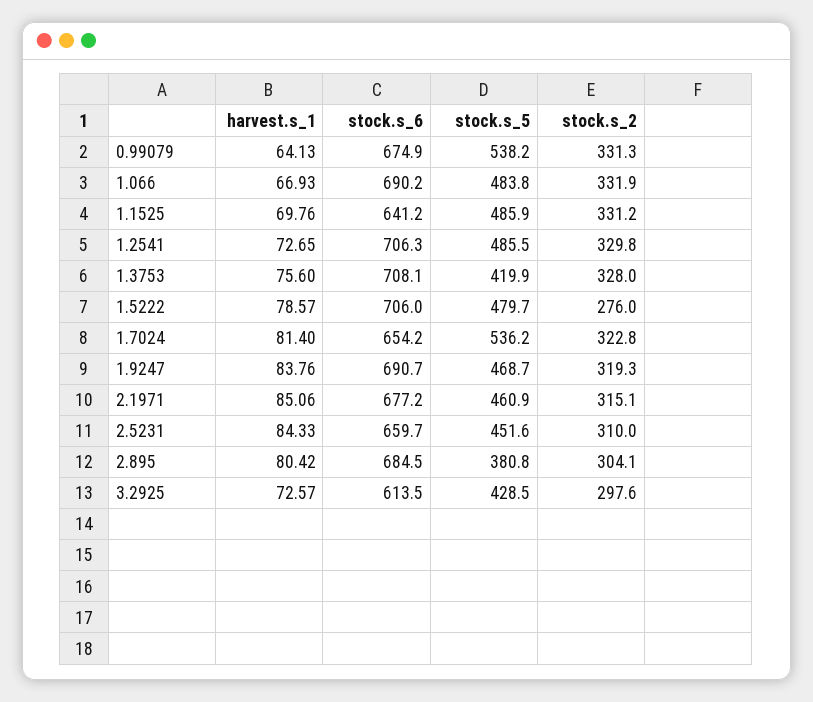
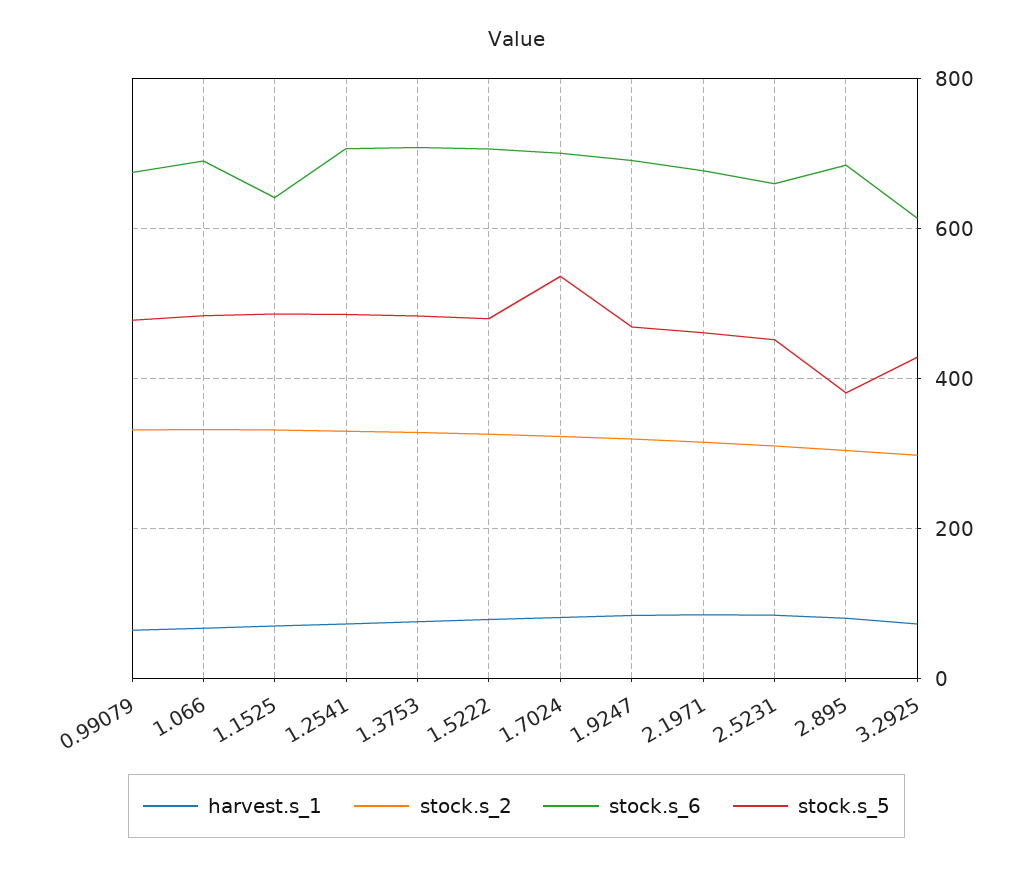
  {
    "harvest.s_1": {
      "0.99079": 64.13,
      "1.066": 66.93,
      "1.1525": 69.76,
      "1.2541": 72.65,
      "1.3753": 75.6,
      "1.5222": 78.57,
      "1.7024": 81.4,
      "1.9247": 83.76,
      "2.1971": 85.06,
      "2.5231": 84.33,
      "2.895": 80.42,
      "3.2925": 72.57
    },
    "stock.s_6": {
      "0.99079": 674.9,
      "1.066": 690.2,
      "1.1525": 641.2,
      "1.2541": 706.3,
      "1.3753": 708.1,
      "1.5222": 706,
-     "1.7024": 654.2,
+     "1.7024": 700,
      "1.9247": 690.7,
      "2.1971": 677.2,
      "2.5231": 659.7,
      "2.895": 684.5,
      "3.2925": 613.5
    },
    "stock.s_5": {
-     "0.99079": 538.2,
+     "0.99079": 480,
      "1.066": 483.8,
      "1.1525": 485.9,
      "1.2541": 485.5,
-     "1.3753": 419.9,
+     "1.3753": 480,
      "1.5222": 479.7,
      "1.7024": 536.2,
      "1.9247": 468.7,
      "2.1971": 460.9,
      "2.5231": 451.6,
      "2.895": 380.8,
      "3.2925": 428.5
    },
    "stock.s_2": {
      "0.99079": 331.3,
      "1.066": 331.9,
      "1.1525": 331.2,
      "1.2541": 329.8,
      "1.3753": 328,
-     "1.5222": 276,
+     "1.5222": 320,
      "1.7024": 322.8,
      "1.9247": 319.3,
      "2.1971": 315.1,
      "2.5231": 310,
      "2.895": 304.1,
      "3.2925": 297.6
    }
  }

